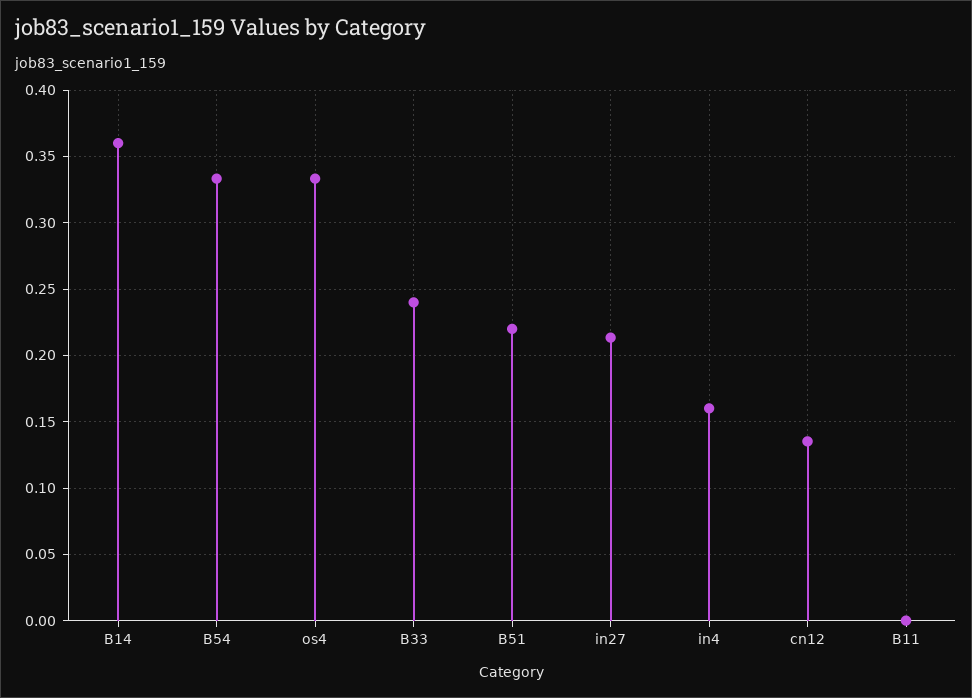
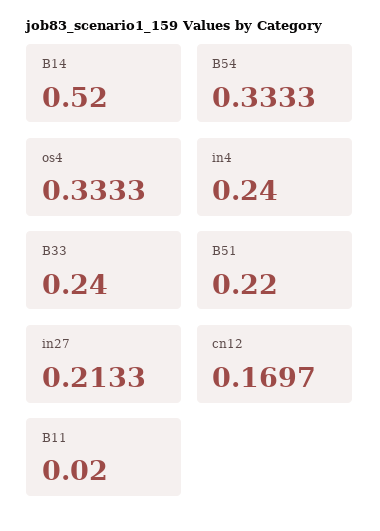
  {
-   "B14": 0.36,
+   "B14": 0.52,
    "B54": 0.3333,
    "os4": 0.3333,
    "B33": 0.24,
    "B51": 0.22,
    "in27": 0.2133,
-   "in4": 0.16,
+   "in4": 0.24,
-   "cn12": 0.135,
+   "cn12": 0.1697,
-   "B11": 0
+   "B11": 0.02
  }

